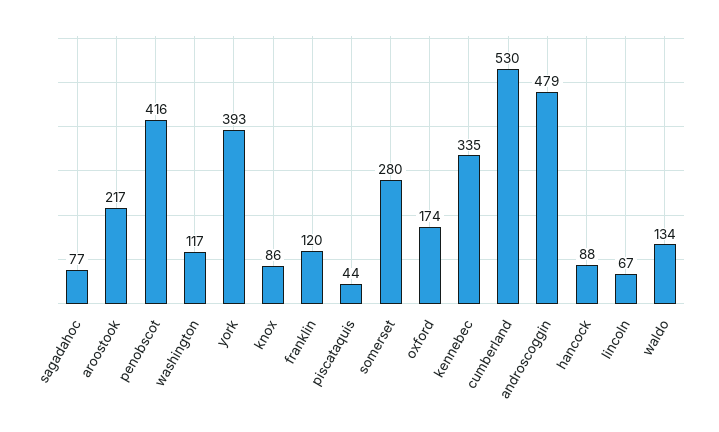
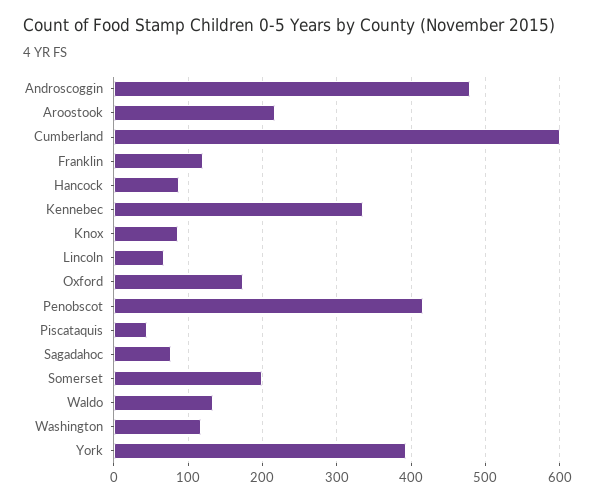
  {
    "sagadahoc": 77,
    "aroostook": 217,
    "penobscot": 416,
    "washington": 117,
    "york": 393,
    "knox": 86,
    "franklin": 120,
    "piscataquis": 44,
-   "somerset": 280,
+   "somerset": 200,
    "oxford": 174,
    "kennebec": 335,
-   "cumberland": 530,
+   "cumberland": 600,
    "androscoggin": 479,
    "hancock": 88,
    "lincoln": 67,
    "waldo": 134
  }

